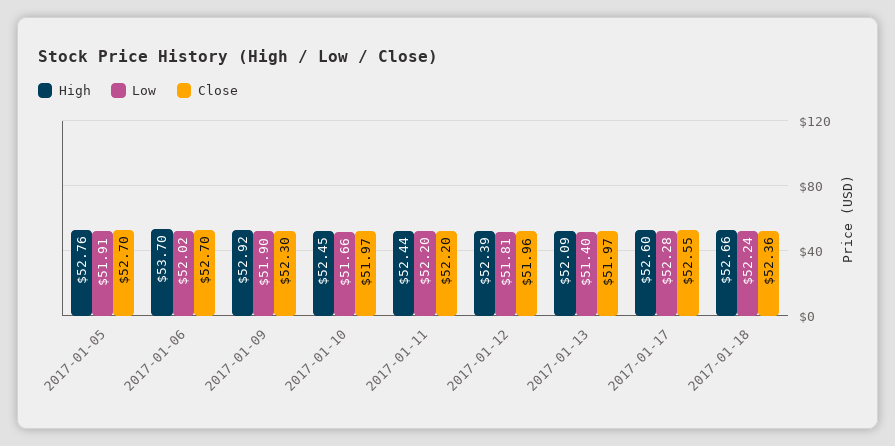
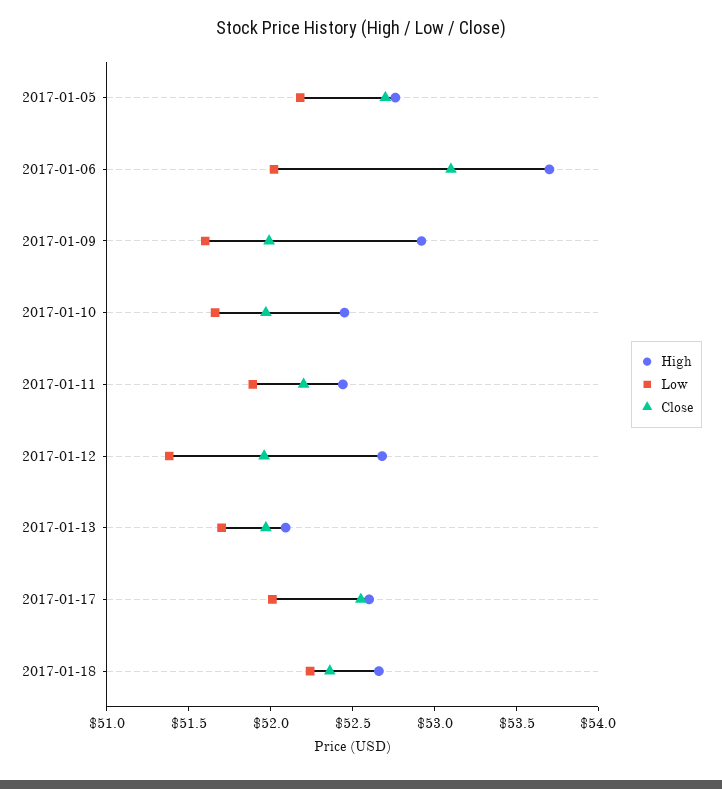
  {
    "High": {
      "2017-01-05": 52.76,
      "2017-01-06": 53.7,
      "2017-01-09": 52.92,
      "2017-01-10": 52.45,
      "2017-01-11": 52.44,
-     "2017-01-12": 52.39,
+     "2017-01-12": 52.7,
      "2017-01-13": 52.09,
      "2017-01-17": 52.6,
      "2017-01-18": 52.66
    },
    "Low": {
-     "2017-01-05": 51.91,
+     "2017-01-05": 52.2,
      "2017-01-06": 52.02,
-     "2017-01-09": 51.9,
+     "2017-01-09": 51.6,
      "2017-01-10": 51.66,
-     "2017-01-11": 52.2,
+     "2017-01-11": 51.9,
-     "2017-01-12": 51.81,
+     "2017-01-12": 51.4,
-     "2017-01-13": 51.4,
+     "2017-01-13": 51.7,
-     "2017-01-17": 52.28,
+     "2017-01-17": 52,
      "2017-01-18": 52.24
    },
    "Close": {
      "2017-01-05": 52.7,
-     "2017-01-06": 52.7,
+     "2017-01-06": 53.1,
-     "2017-01-09": 52.3,
+     "2017-01-09": 52,
      "2017-01-10": 51.97,
      "2017-01-11": 52.2,
      "2017-01-12": 51.96,
      "2017-01-13": 51.97,
      "2017-01-17": 52.55,
      "2017-01-18": 52.36
    }
  }

